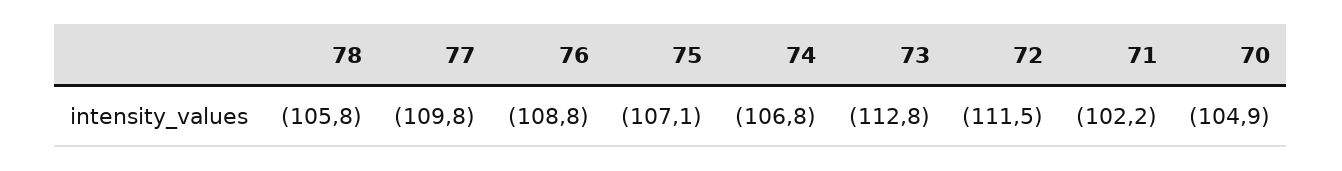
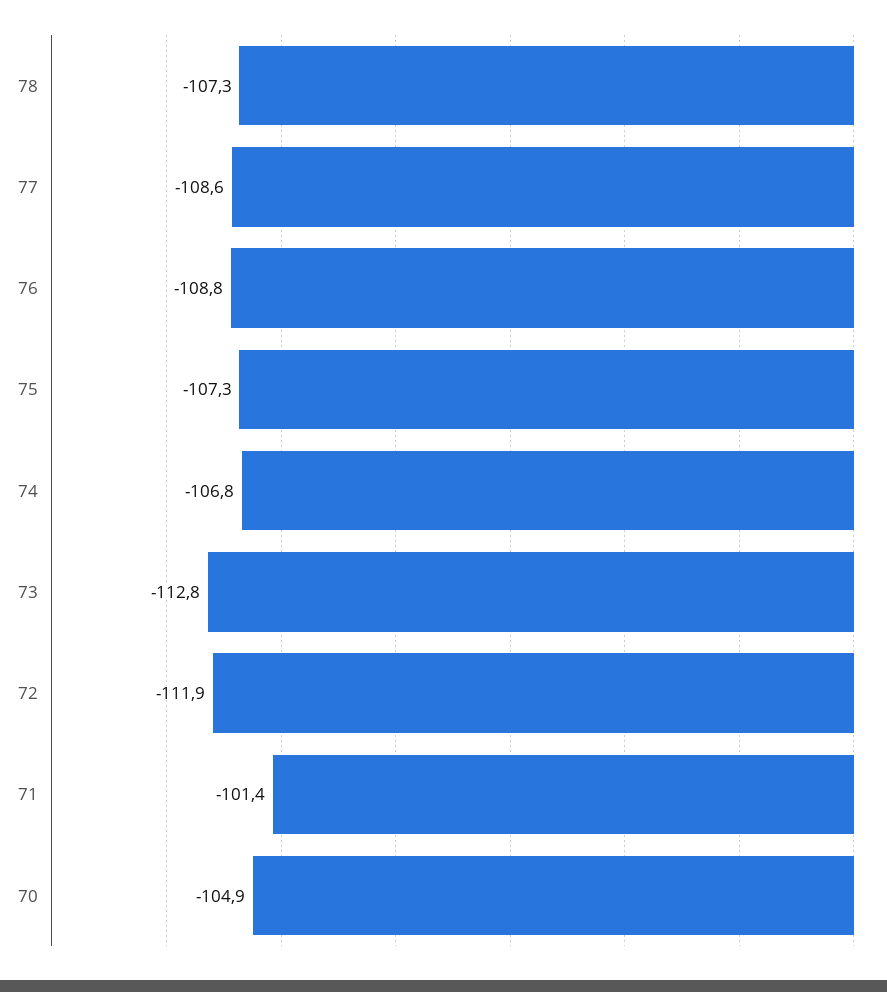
  {
-   "78": -105.8,
+   "78": -107.3,
-   "77": -109.8,
+   "77": -108.6,
    "76": -108.8,
-   "75": -107.1,
+   "75": -107.3,
    "74": -106.8,
    "73": -112.8,
-   "72": -111.5,
+   "72": -111.9,
-   "71": -102.2,
+   "71": -101.4,
    "70": -104.9
  }

